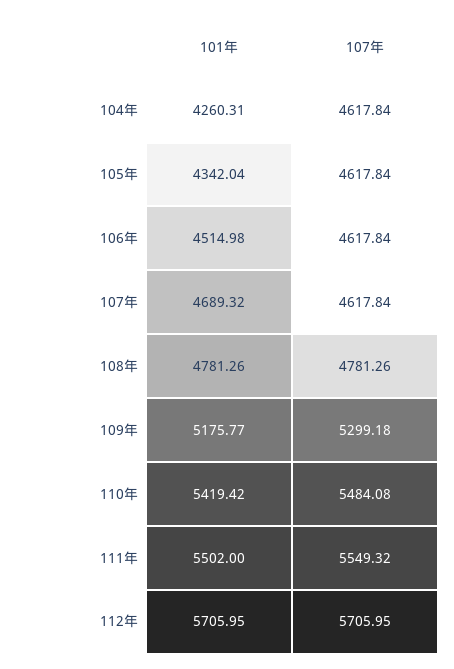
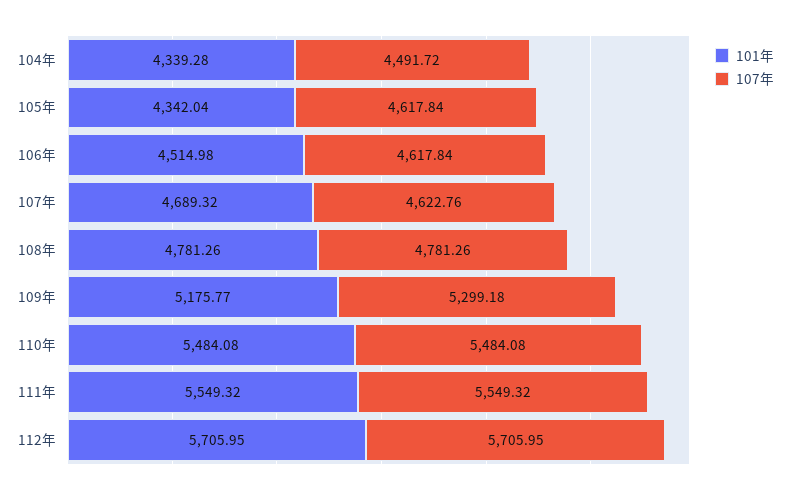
  {
    "101年": {
-     "104年": 4260.31,
+     "104年": 4339.28,
      "105年": 4342.04,
      "106年": 4514.98,
      "107年": 4689.32,
      "108年": 4781.26,
      "109年": 5175.77,
-     "110年": 5419.42,
+     "110年": 5484.08,
-     "111年": 5502,
+     "111年": 5549.32,
      "112年": 5705.95
    },
    "107年": {
-     "104年": 4617.84,
+     "104年": 4491.72,
      "105年": 4617.84,
      "106年": 4617.84,
-     "107年": 4617.84,
+     "107年": 4622.76,
      "108年": 4781.26,
      "109年": 5299.18,
      "110年": 5484.08,
      "111年": 5549.32,
      "112年": 5705.95
    }
  }

